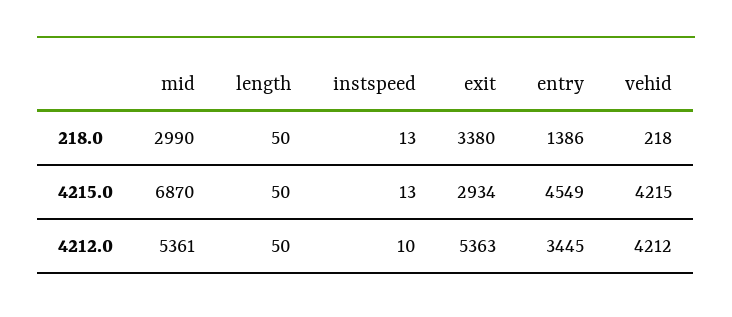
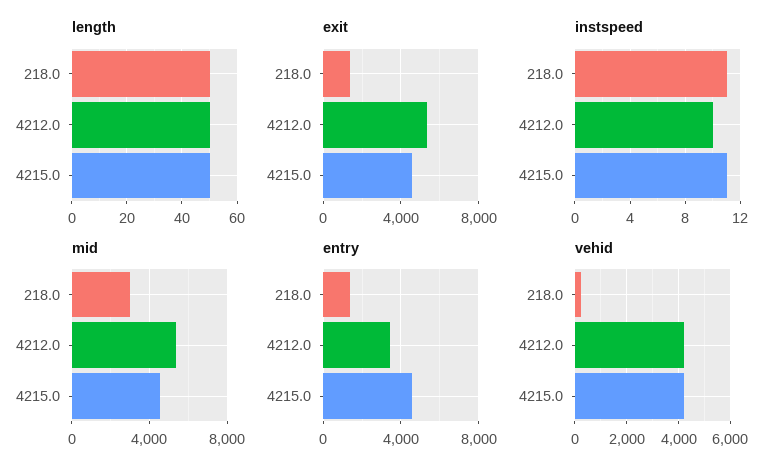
  {
    "mid": {
      "218.0": 2990,
-     "4215.0": 6870,
+     "4215.0": 4500,
      "4212.0": 5361
    },
    "length": {
      "218.0": 50,
      "4215.0": 50,
      "4212.0": 50
    },
    "instspeed": {
-     "218.0": 13,
+     "218.0": 11,
-     "4215.0": 13,
+     "4215.0": 11,
      "4212.0": 10
    },
    "exit": {
-     "218.0": 3380,
+     "218.0": 1500,
-     "4215.0": 2934,
+     "4215.0": 4500,
      "4212.0": 5363
    },
    "entry": {
      "218.0": 1386,
      "4215.0": 4549,
      "4212.0": 3445
    },
    "vehid": {
      "218.0": 218,
      "4215.0": 4215,
      "4212.0": 4212
    }
  }

